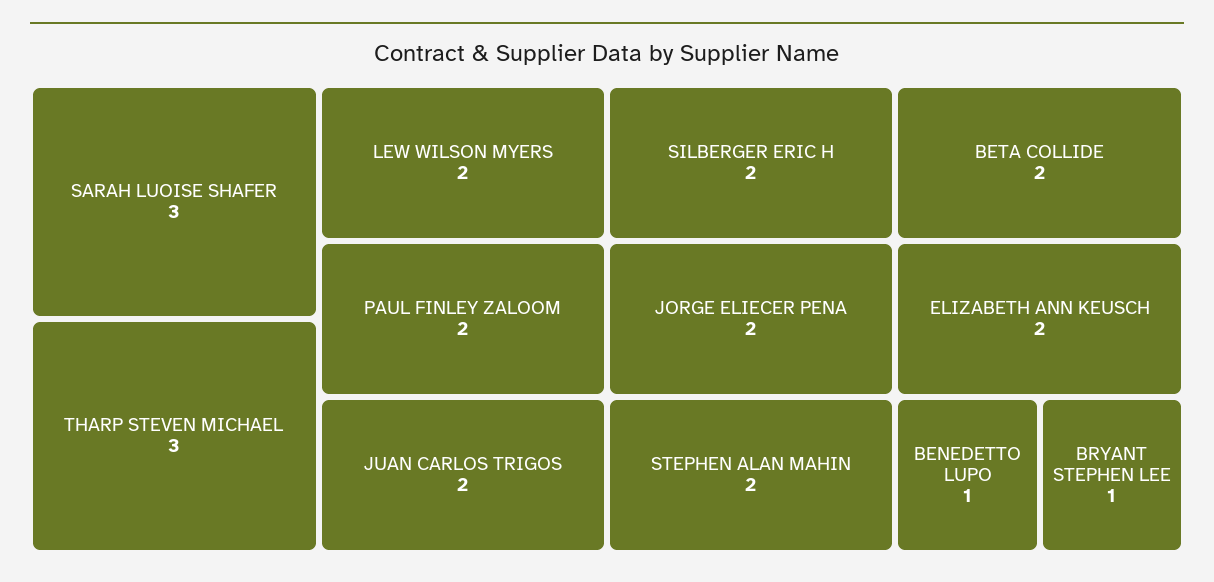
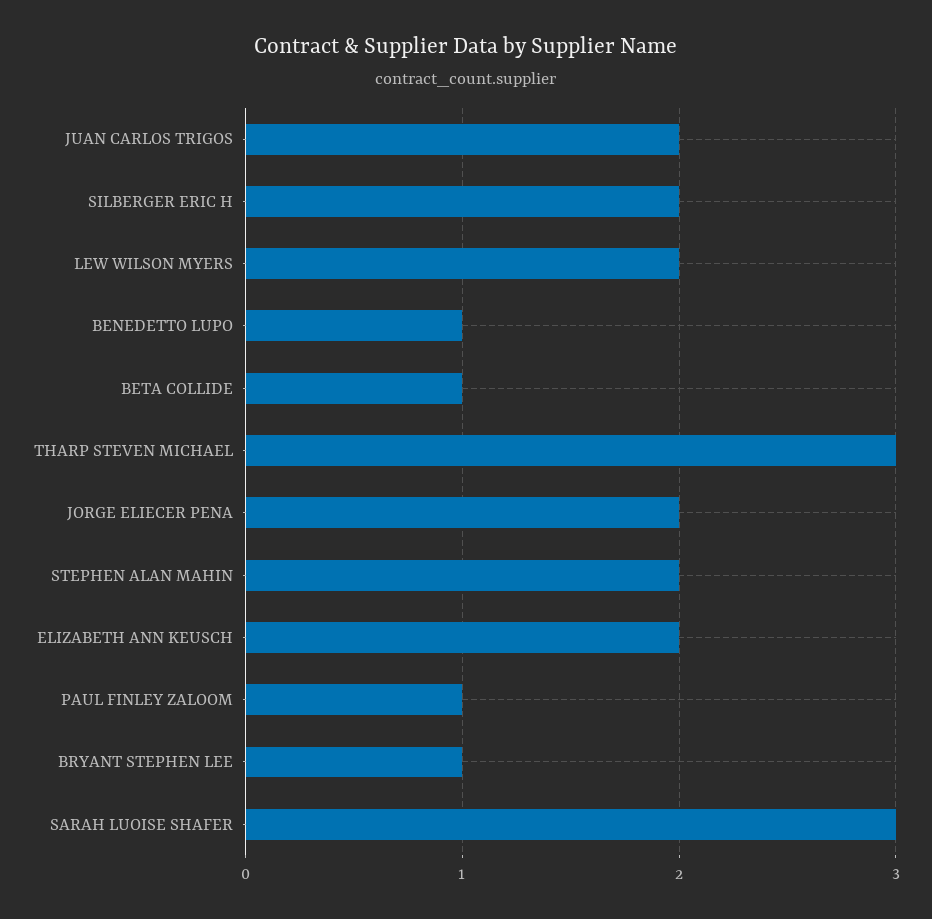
  {
    "SARAH LUOISE SHAFER": 3,
    "THARP STEVEN MICHAEL": 3,
    "LEW WILSON MYERS": 2,
-   "PAUL FINLEY ZALOOM": 2,
+   "PAUL FINLEY ZALOOM": 1,
    "JUAN CARLOS TRIGOS": 2,
    "SILBERGER ERIC H": 2,
    "JORGE ELIECER PENA": 2,
    "STEPHEN ALAN MAHIN": 2,
-   "BETA COLLIDE": 2,
+   "BETA COLLIDE": 1,
    "ELIZABETH ANN KEUSCH": 2,
    "BENEDETTO LUPO": 1,
    "BRYANT STEPHEN LEE": 1
  }

